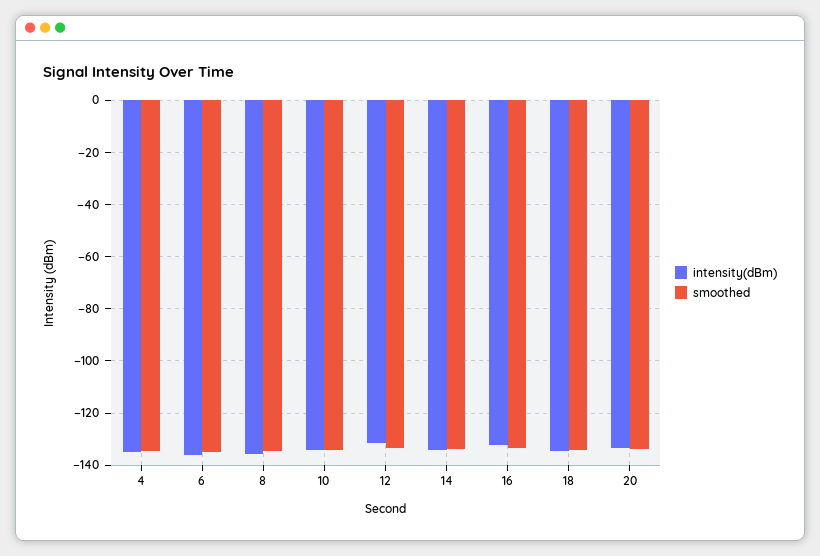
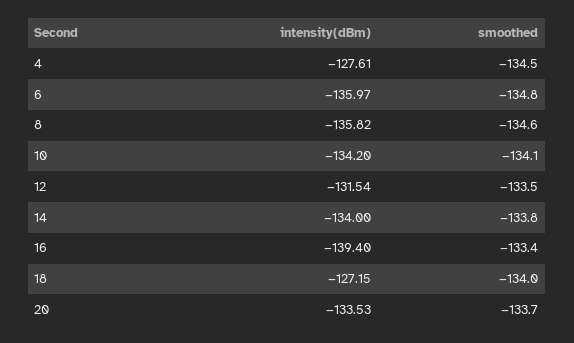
  {
    "intensity(dBm)": {
-     "4": -135,
+     "4": -127.61,
      "6": -135.97,
      "8": -135.82,
      "10": -134.2,
      "12": -131.54,
      "14": -134,
-     "16": -132.5,
+     "16": -139.4,
-     "18": -135,
+     "18": -127.15,
      "20": -133.53
    },
    "smoothed": {
      "4": -134.5,
      "6": -134.8,
      "8": -134.6,
      "10": -134.1,
      "12": -133.5,
      "14": -133.8,
      "16": -133.4,
      "18": -134,
      "20": -133.7
    }
  }

